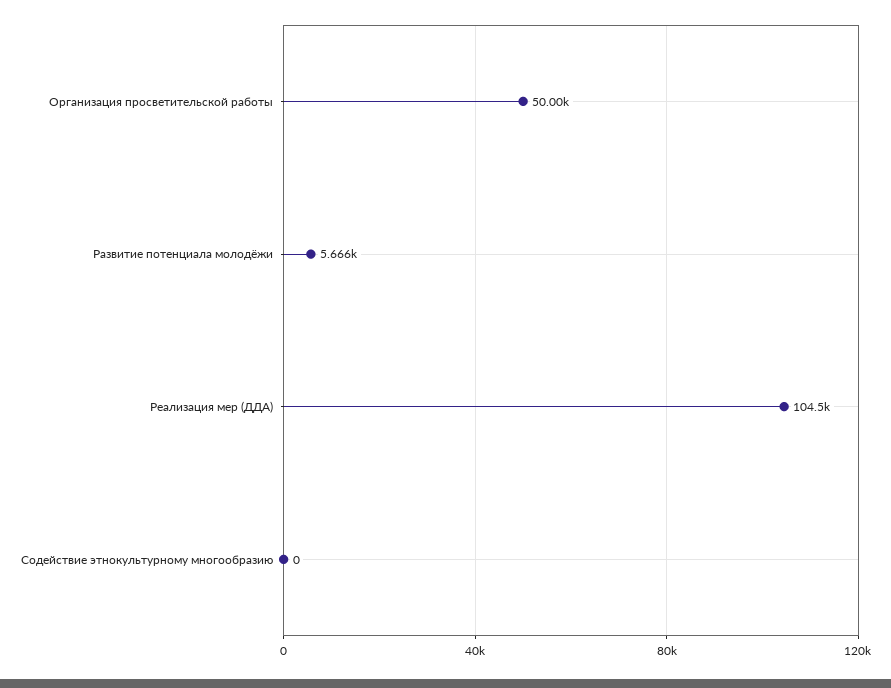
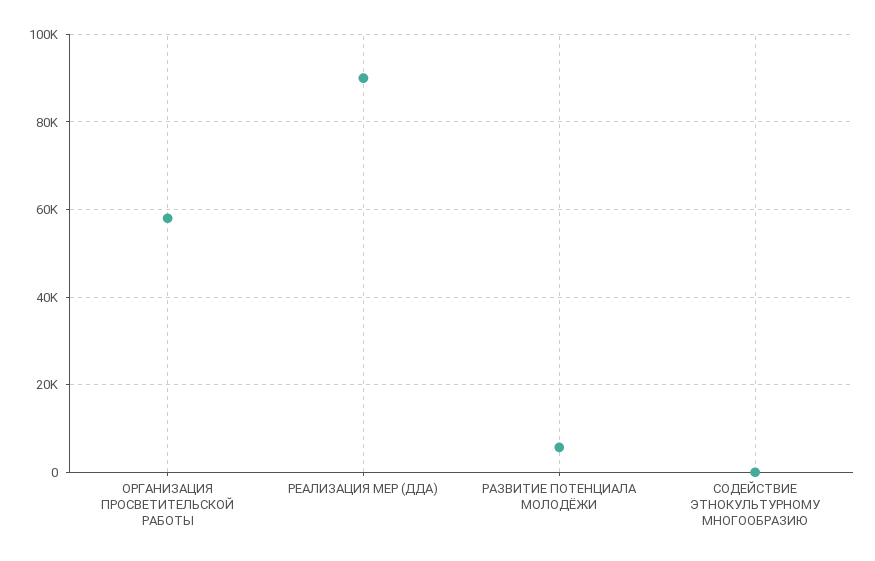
  {
-   "Организация просветительской работы": 50000,
+   "Организация просветительской работы": 58000,
    "Развитие потенциала молодёжи": 5666,
-   "Реализация мер (ДДА)": 104500,
+   "Реализация мер (ДДА)": 90000,
    "Содействие этнокультурному многообразию": 0
  }

